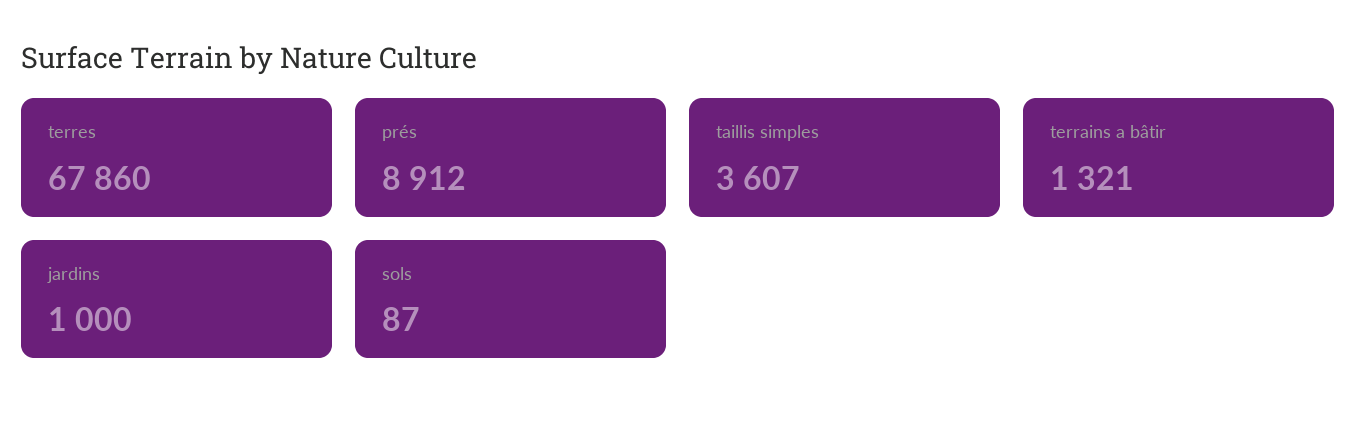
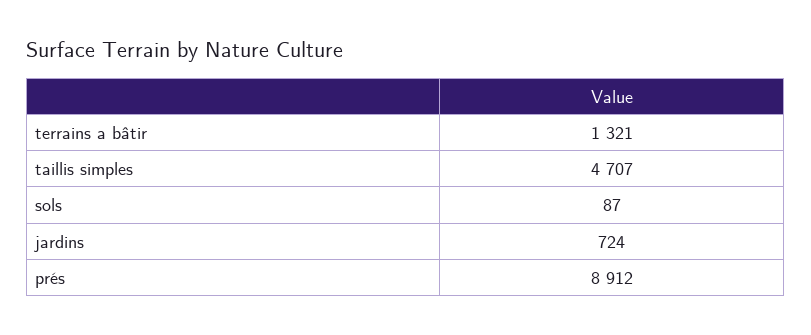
  {
-   "terres": 67860,
    "prés": 8912,
-   "taillis simples": 3607,
+   "taillis simples": 4707,
    "terrains a bâtir": 1321,
-   "jardins": 1000,
+   "jardins": 724,
    "sols": 87
  }

